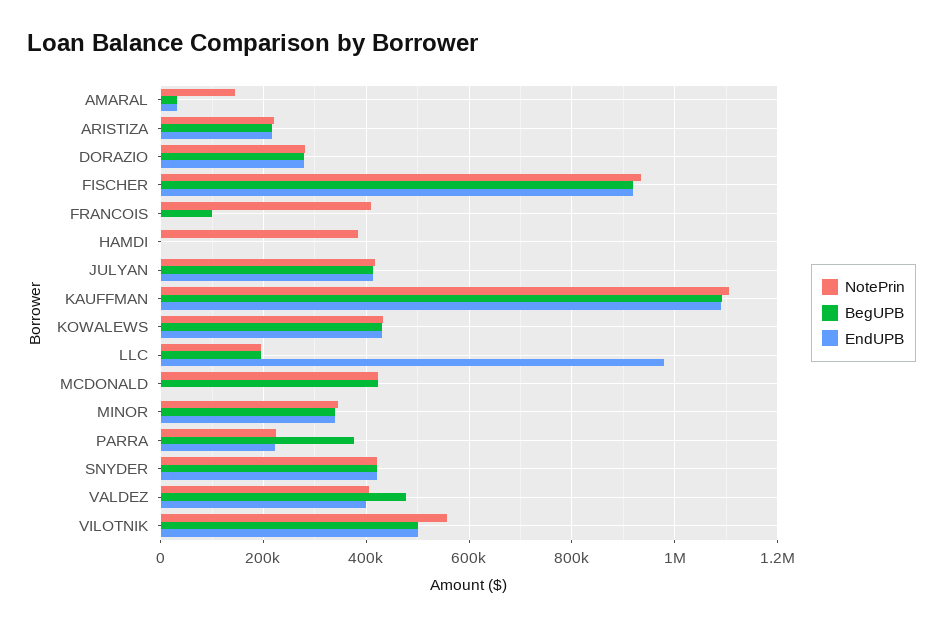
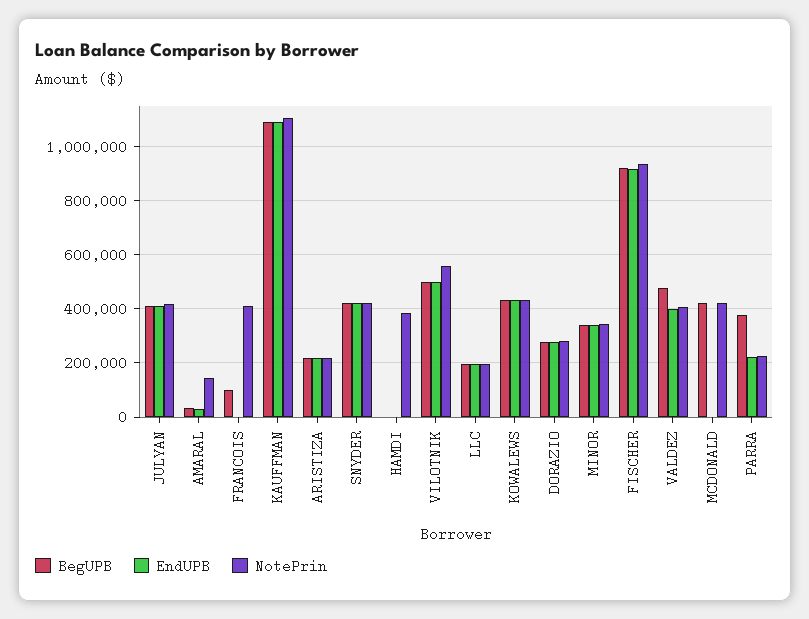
  {
    "NotePrin": {
      "AMARAL": 140000,
      "ARISTIZA": 220000,
      "DORAZIO": 280000,
      "FISCHER": 940000,
      "FRANCOIS": 420000,
      "HAMDI": 380000,
      "JULYAN": 420000,
      "KAUFFMAN": 1100000,
      "KOWALEWS": 440000,
      "LLC": 200000,
      "MCDONALD": 420000,
      "MINOR": 340000,
      "PARRA": 220000,
      "SNYDER": 420000,
      "VALDEZ": 400000,
      "VILOTNIK": 560000
    },
    "BegUPB": {
      "AMARAL": 40000,
      "ARISTIZA": 220000,
      "DORAZIO": 280000,
      "FISCHER": 920000,
      "FRANCOIS": 100000,
      "HAMDI": 0,
      "JULYAN": 420000,
      "KAUFFMAN": 1100000,
      "KOWALEWS": 440000,
      "LLC": 200000,
      "MCDONALD": 420000,
      "MINOR": 340000,
      "PARRA": 380000,
      "SNYDER": 420000,
      "VALDEZ": 480000,
      "VILOTNIK": 500000
    },
    "EndUPB": {
      "AMARAL": 40000,
      "ARISTIZA": 220000,
      "DORAZIO": 280000,
      "FISCHER": 920000,
      "FRANCOIS": 0,
      "HAMDI": 0,
      "JULYAN": 420000,
      "KAUFFMAN": 1100000,
      "KOWALEWS": 440000,
-     "LLC": 980000,
+     "LLC": 200000,
      "MCDONALD": 0,
      "MINOR": 340000,
      "PARRA": 220000,
      "SNYDER": 420000,
      "VALDEZ": 400000,
      "VILOTNIK": 500000
    }
  }

